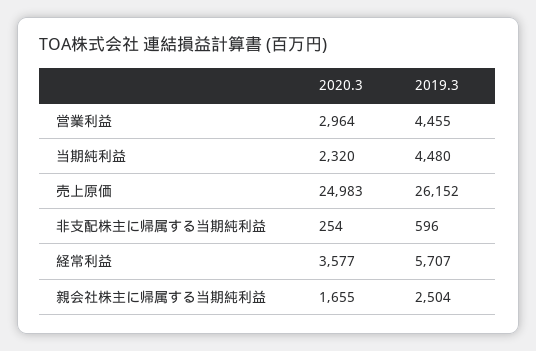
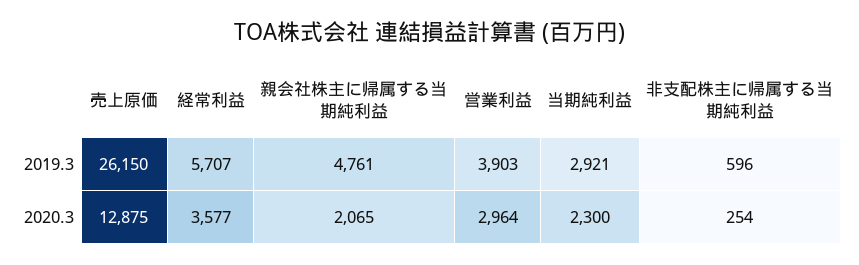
  {
    "2020.3": {
      "営業利益": 2964,
-     "当期純利益": 2320,
+     "当期純利益": 2300,
-     "売上原価": 24983,
+     "売上原価": 12875,
      "非支配株主に帰属する当期純利益": 254,
      "経常利益": 3577,
-     "親会社株主に帰属する当期純利益": 1655
+     "親会社株主に帰属する当期純利益": 2065
    },
    "2019.3": {
-     "営業利益": 4455,
+     "営業利益": 3903,
-     "当期純利益": 4480,
+     "当期純利益": 2921,
-     "売上原価": 26152,
+     "売上原価": 26150,
      "非支配株主に帰属する当期純利益": 596,
      "経常利益": 5707,
-     "親会社株主に帰属する当期純利益": 2504
+     "親会社株主に帰属する当期純利益": 4761
    }
  }

